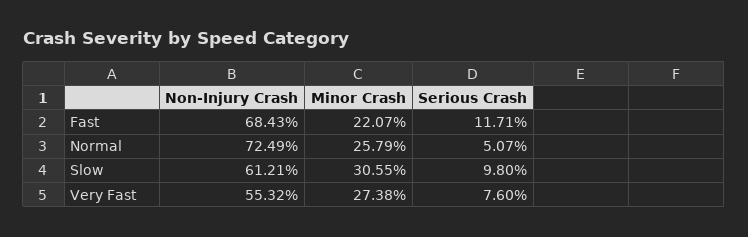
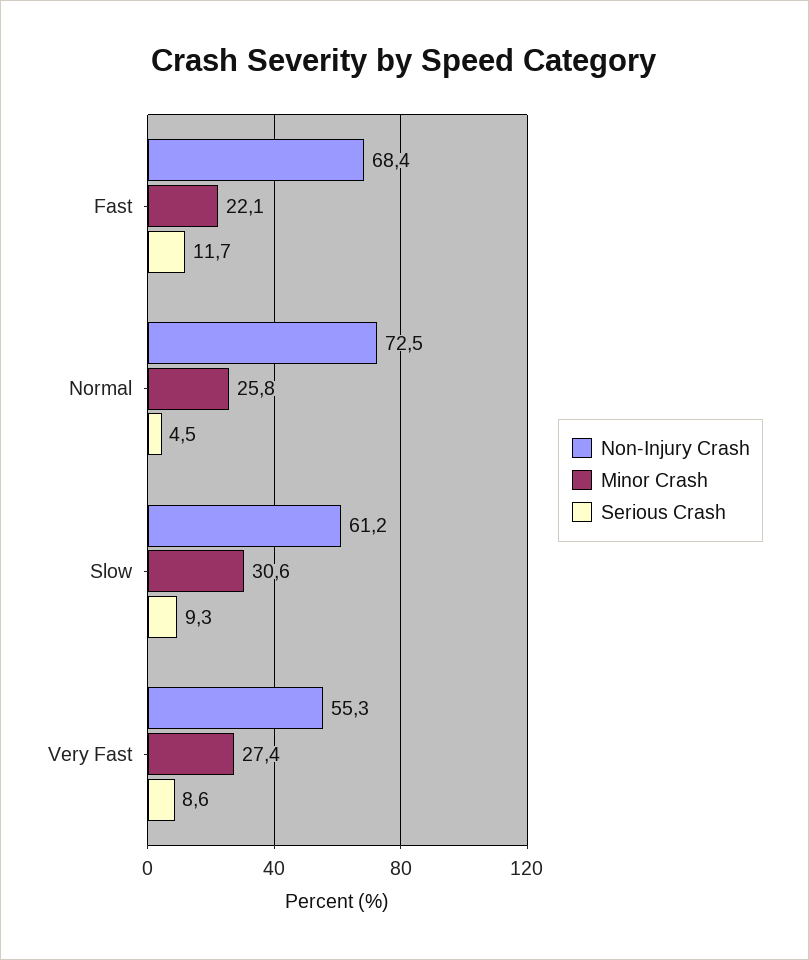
  {
    "Non-Injury Crash": {
      "Fast": 68.43,
      "Normal": 72.49,
      "Slow": 61.21,
      "Very Fast": 55.32
    },
    "Minor Crash": {
      "Fast": 22.07,
      "Normal": 25.79,
      "Slow": 30.55,
      "Very Fast": 27.38
    },
    "Serious Crash": {
      "Fast": 11.71,
-     "Normal": 5.07,
+     "Normal": 4.5,
-     "Slow": 9.8,
+     "Slow": 9.3,
-     "Very Fast": 7.6
+     "Very Fast": 8.6
    }
  }

